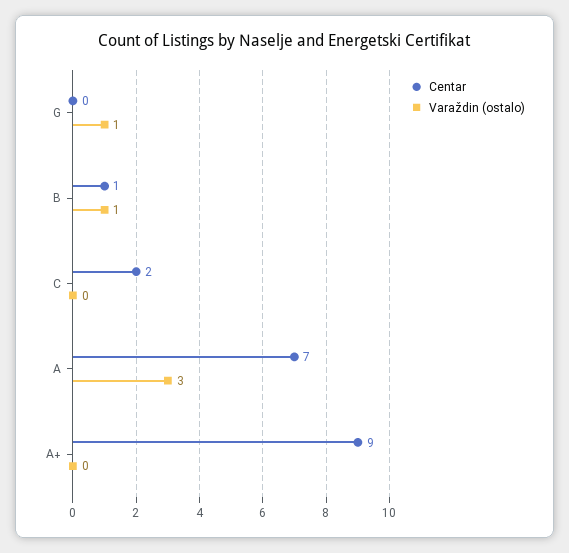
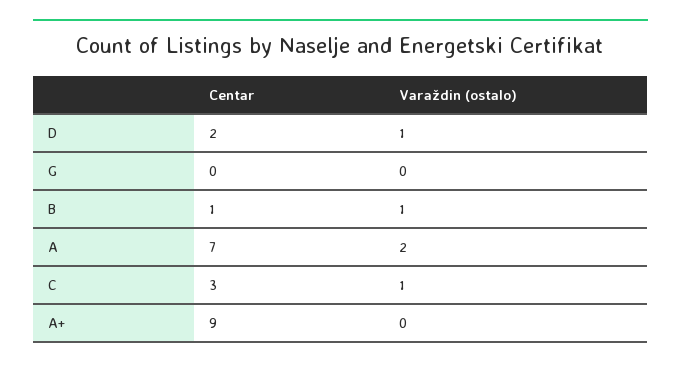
  {
    "Centar": {
      "G": 0,
      "B": 1,
-     "C": 2,
+     "C": 3,
      "A": 7,
-     "A+": 9
+     "A+": 9,
+     "D": 2
    },
    "Varaždin (ostalo)": {
-     "G": 1,
+     "G": 0,
      "B": 1,
-     "C": 0,
+     "C": 1,
-     "A": 3,
+     "A": 2,
-     "A+": 0
+     "A+": 0,
+     "D": 1
    }
  }

